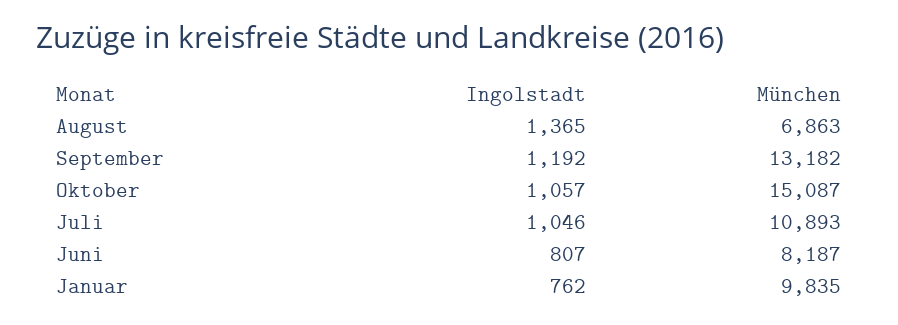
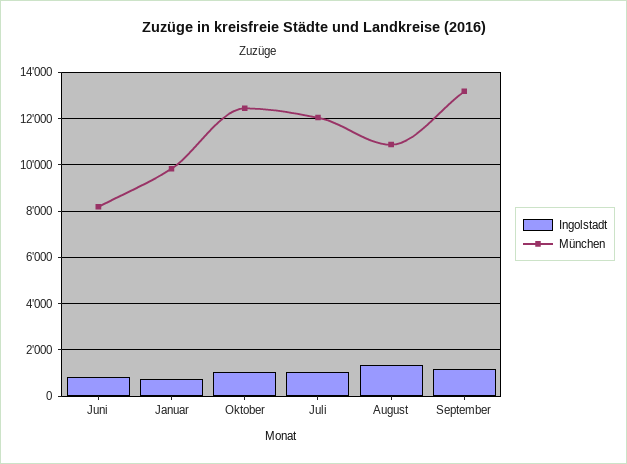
  {
    "Ingolstadt": {
      "August": 1365,
      "September": 1192,
      "Oktober": 1057,
      "Juli": 1046,
      "Juni": 807,
      "Januar": 762
    },
    "München": {
-     "August": 6863,
+     "August": 11000,
      "September": 13182,
-     "Oktober": 15087,
+     "Oktober": 12500,
-     "Juli": 10893,
+     "Juli": 12000,
      "Juni": 8187,
      "Januar": 9835
    }
  }

